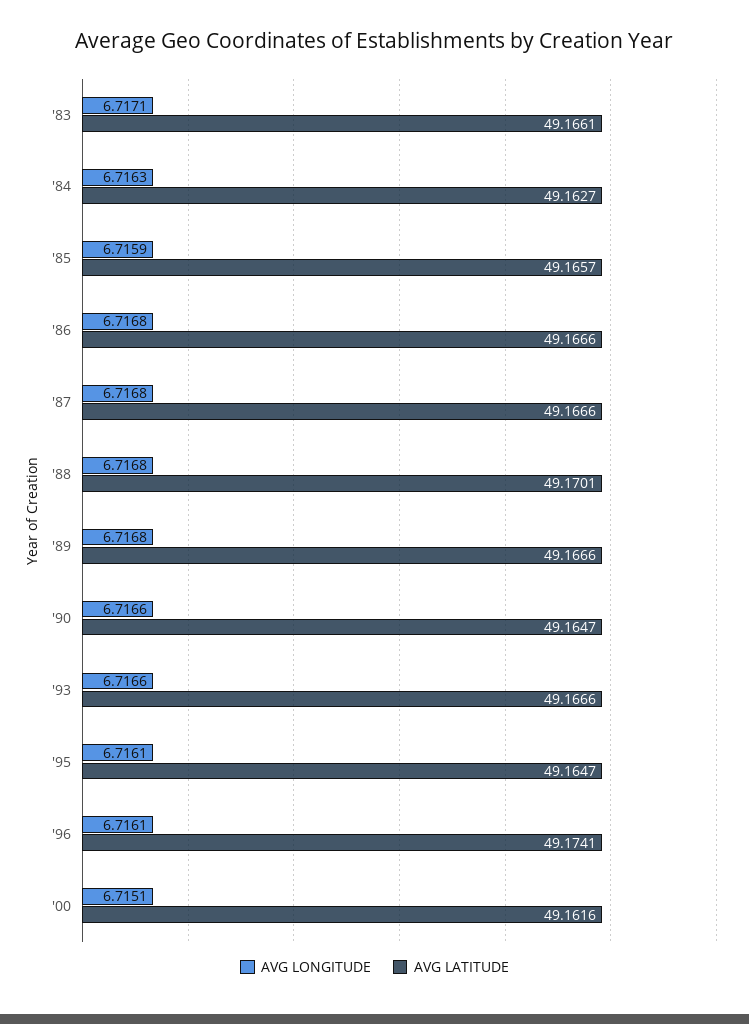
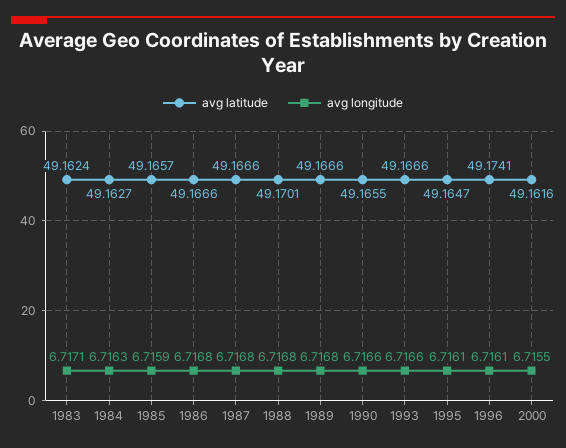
  {
    "AVG LONGITUDE": {
      "'83": 6.7171,
      "'84": 6.7163,
      "'85": 6.7159,
      "'86": 6.7168,
      "'87": 6.7168,
      "'88": 6.7168,
      "'89": 6.7168,
      "'90": 6.7166,
      "'93": 6.7166,
      "'95": 6.7161,
      "'96": 6.7161,
-     "'00": 6.7151
+     "'00": 6.7155
    },
    "AVG LATITUDE": {
-     "'83": 49.1661,
+     "'83": 49.1624,
      "'84": 49.1627,
      "'85": 49.1657,
      "'86": 49.1666,
      "'87": 49.1666,
      "'88": 49.1701,
      "'89": 49.1666,
-     "'90": 49.1647,
+     "'90": 49.1655,
      "'93": 49.1666,
      "'95": 49.1647,
      "'96": 49.1741,
      "'00": 49.1616
    }
  }

